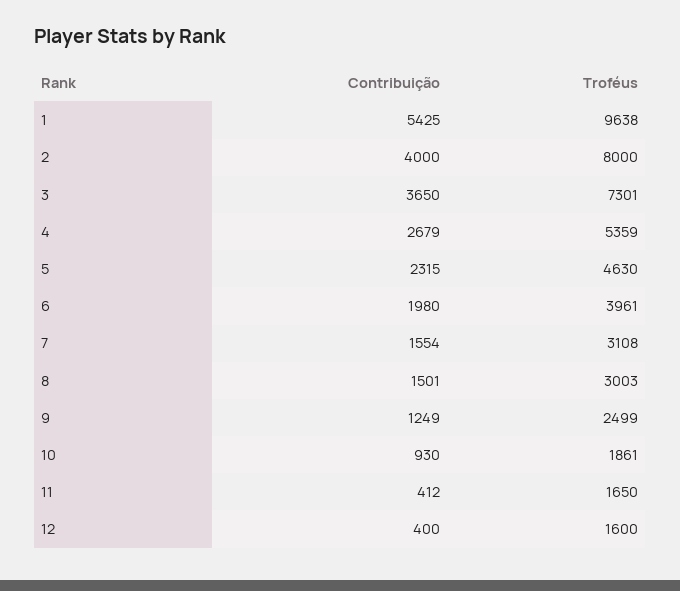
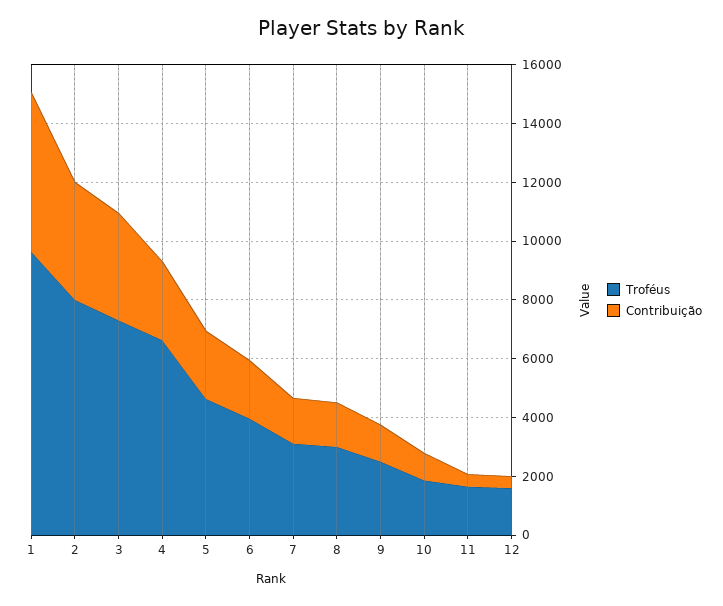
  {
    "Contribuição": {
      "1": 5425,
      "2": 4000,
      "3": 3650,
      "4": 2679,
      "5": 2315,
      "6": 1980,
      "7": 1554,
      "8": 1501,
      "9": 1249,
      "10": 930,
      "11": 412,
      "12": 400
    },
    "Troféus": {
      "1": 9638,
      "2": 8000,
      "3": 7301,
-     "4": 5359,
+     "4": 6500,
      "5": 4630,
      "6": 3961,
      "7": 3108,
      "8": 3003,
      "9": 2499,
      "10": 1861,
      "11": 1650,
      "12": 1600
    }
  }

